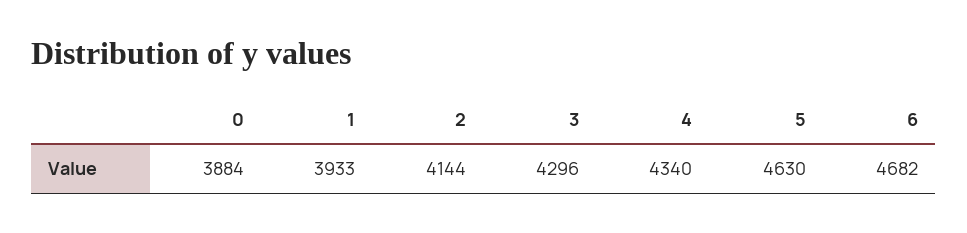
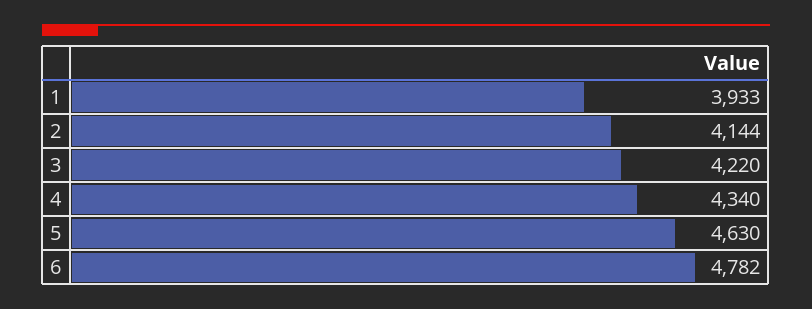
  {
-   "0": 3884,
    "1": 3933,
    "2": 4144,
-   "3": 4296,
+   "3": 4220,
    "4": 4340,
    "5": 4630,
-   "6": 4682
+   "6": 4782
  }

